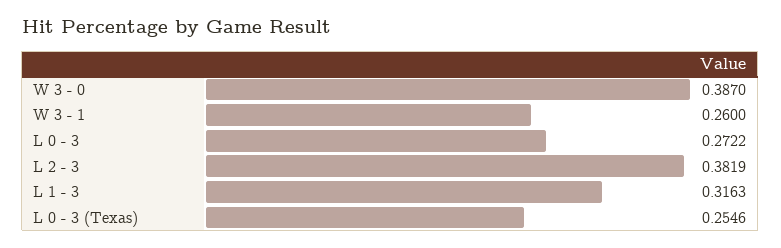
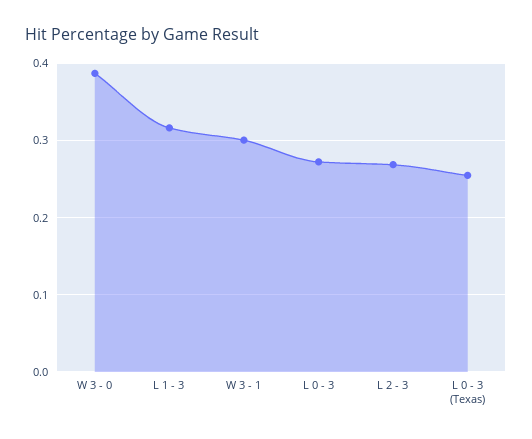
  {
    "W 3 - 0": 0.387,
-   "W 3 - 1": 0.26,
+   "W 3 - 1": 0.3,
    "L 0 - 3": 0.2722,
-   "L 2 - 3": 0.3819,
+   "L 2 - 3": 0.27,
    "L 1 - 3": 0.3163,
    "L 0 - 3 (Texas)": 0.2546
  }

